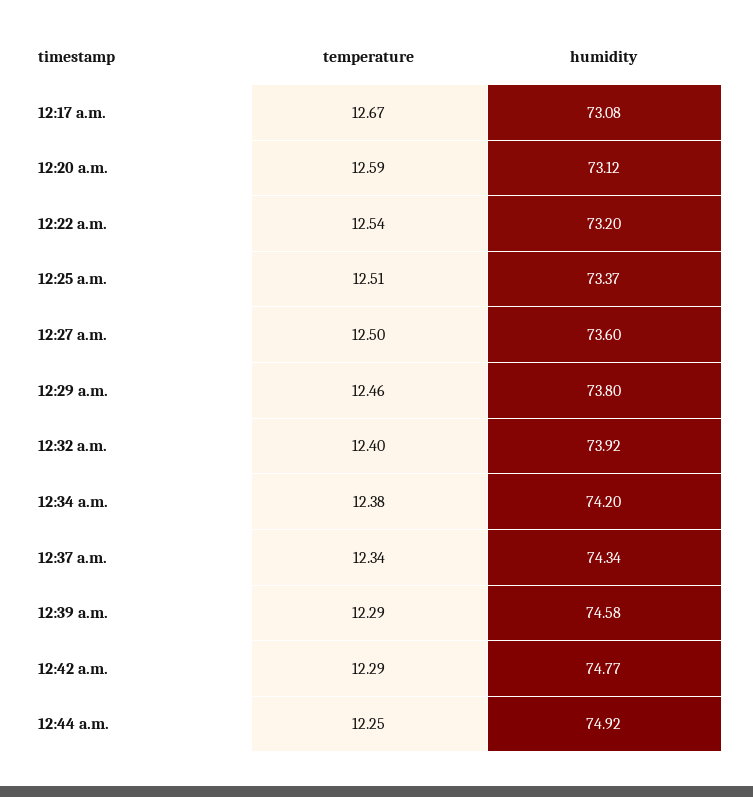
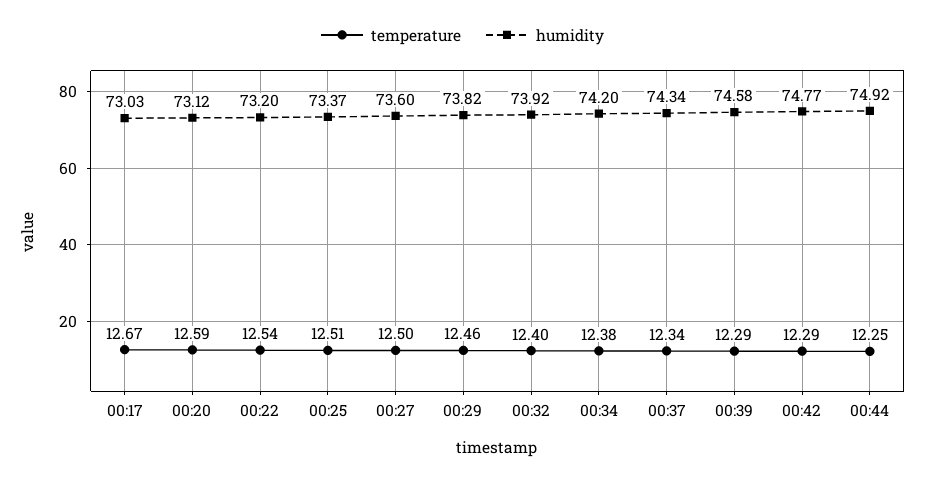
  {
    "temperature": {
      "12:17 a.m.": 12.67,
      "12:20 a.m.": 12.59,
      "12:22 a.m.": 12.54,
      "12:25 a.m.": 12.51,
      "12:27 a.m.": 12.5,
      "12:29 a.m.": 12.46,
      "12:32 a.m.": 12.4,
      "12:34 a.m.": 12.38,
      "12:37 a.m.": 12.34,
      "12:39 a.m.": 12.29,
      "12:42 a.m.": 12.29,
      "12:44 a.m.": 12.25
    },
    "humidity": {
-     "12:17 a.m.": 73.08,
+     "12:17 a.m.": 73.03,
      "12:20 a.m.": 73.12,
      "12:22 a.m.": 73.2,
      "12:25 a.m.": 73.37,
      "12:27 a.m.": 73.6,
-     "12:29 a.m.": 73.8,
+     "12:29 a.m.": 73.82,
      "12:32 a.m.": 73.92,
      "12:34 a.m.": 74.2,
      "12:37 a.m.": 74.34,
      "12:39 a.m.": 74.58,
      "12:42 a.m.": 74.77,
      "12:44 a.m.": 74.92
    }
  }

